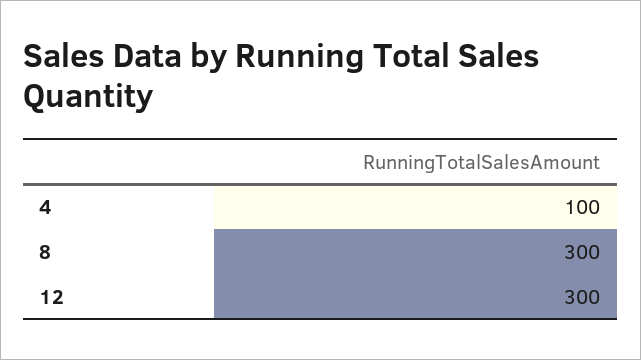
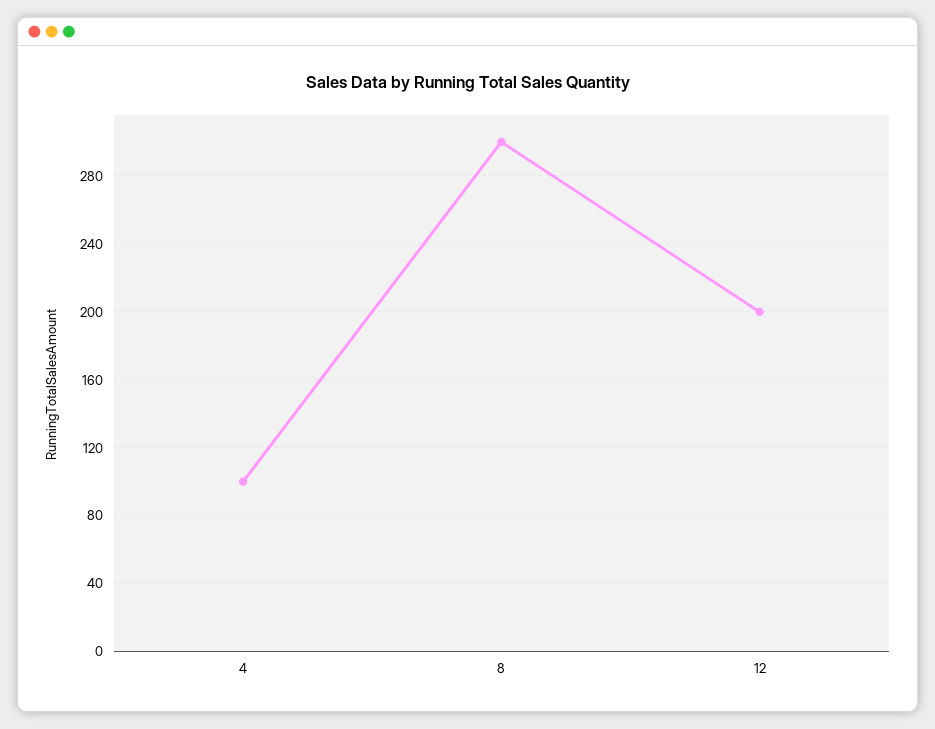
  {
    "4": 100,
    "8": 300,
-   "12": 300
+   "12": 200
  }

